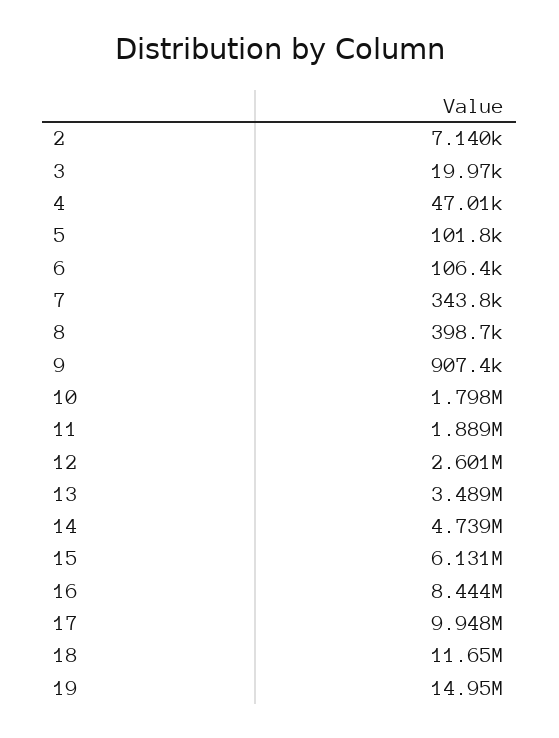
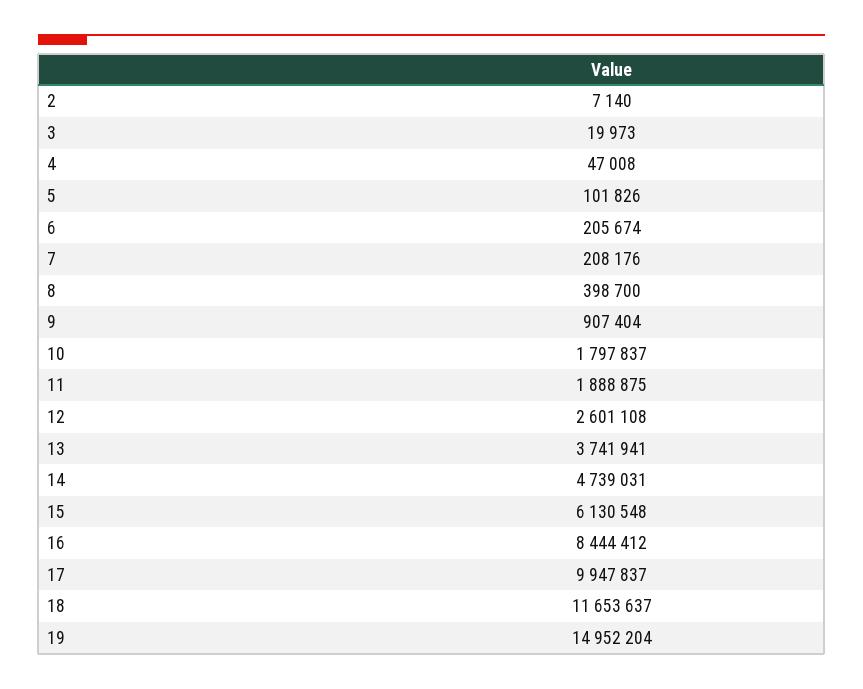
  {
    "2": 7140,
    "3": 19973,
    "4": 47008,
    "5": 101826,
-   "6": 106400,
+   "6": 205674,
-   "7": 343800,
+   "7": 208176,
    "8": 398700,
    "9": 907404,
    "10": 1797837,
    "11": 1888875,
    "12": 2601108,
-   "13": 3489000,
+   "13": 3741941,
    "14": 4739031,
    "15": 6130548,
    "16": 8444412,
    "17": 9947837,
    "18": 11653637,
    "19": 14952204
  }

